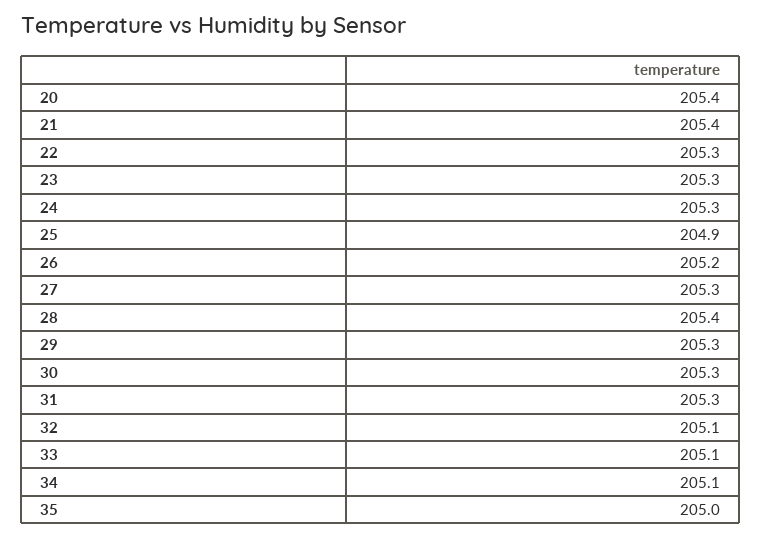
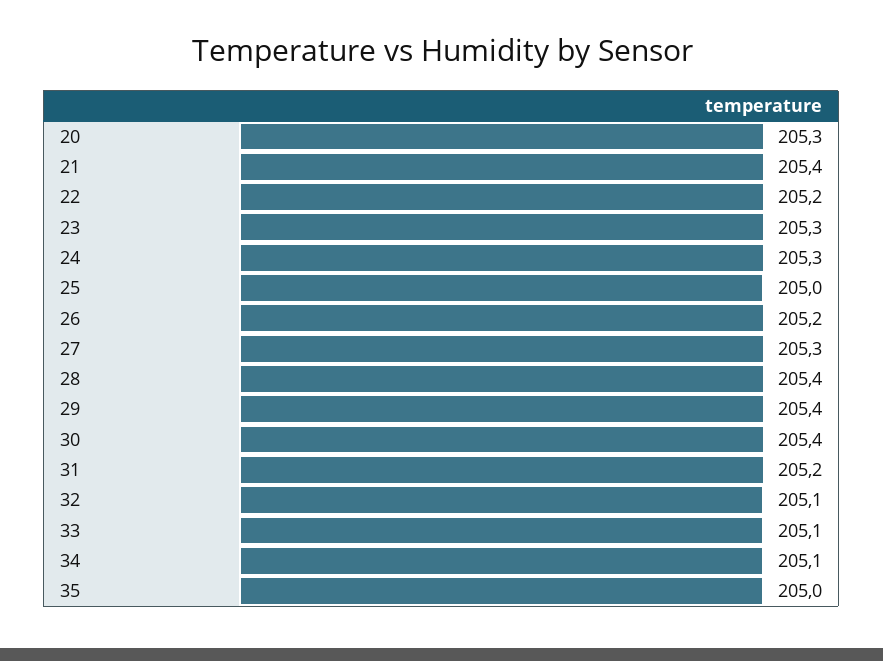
  {
-   "20": 205.4,
+   "20": 205.3,
    "21": 205.4,
-   "22": 205.3,
+   "22": 205.2,
    "23": 205.3,
    "24": 205.3,
-   "25": 204.9,
+   "25": 205,
    "26": 205.2,
    "27": 205.3,
    "28": 205.4,
-   "29": 205.3,
+   "29": 205.4,
-   "30": 205.3,
+   "30": 205.4,
-   "31": 205.3,
+   "31": 205.2,
    "32": 205.1,
    "33": 205.1,
    "34": 205.1,
    "35": 205
  }

